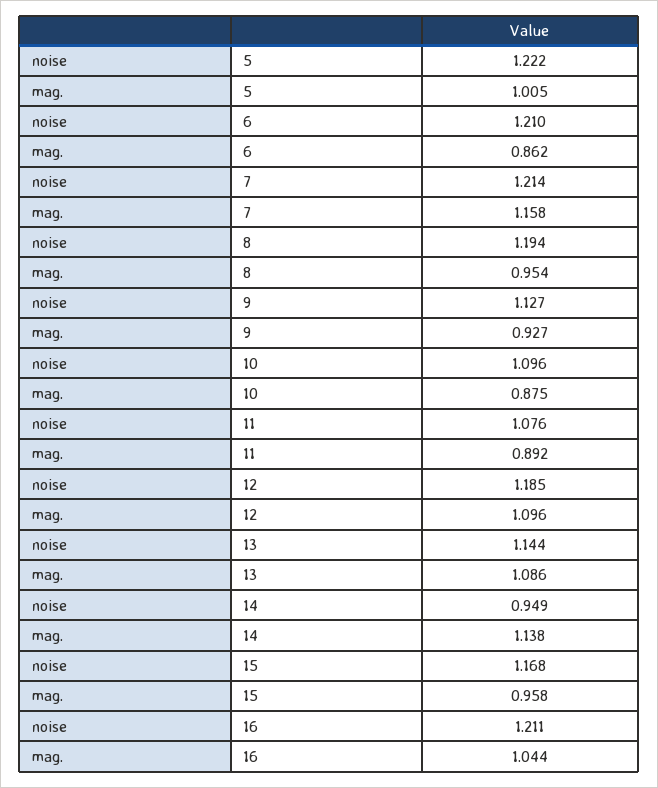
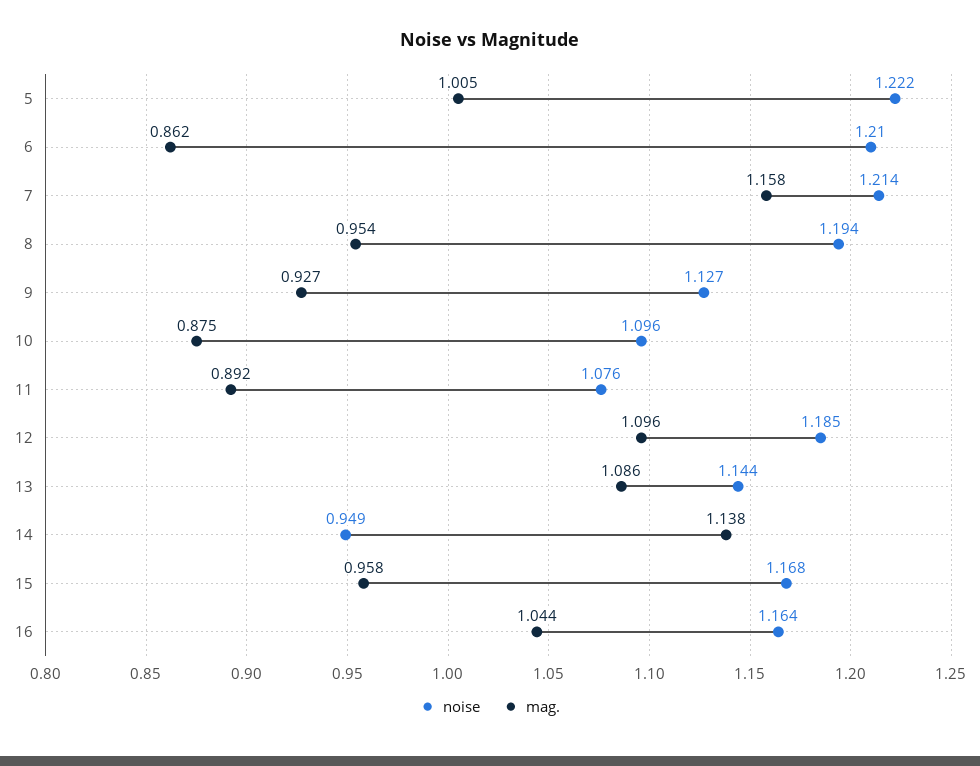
  {
    "noise": {
      "5": 1.222,
      "6": 1.21,
      "7": 1.214,
      "8": 1.194,
      "9": 1.127,
      "10": 1.096,
      "11": 1.076,
      "12": 1.185,
      "13": 1.144,
      "14": 0.949,
      "15": 1.168,
-     "16": 1.211
+     "16": 1.164
    },
    "mag.": {
      "5": 1.005,
      "6": 0.862,
      "7": 1.158,
      "8": 0.954,
      "9": 0.927,
      "10": 0.875,
      "11": 0.892,
      "12": 1.096,
      "13": 1.086,
      "14": 1.138,
      "15": 0.958,
      "16": 1.044
    }
  }

